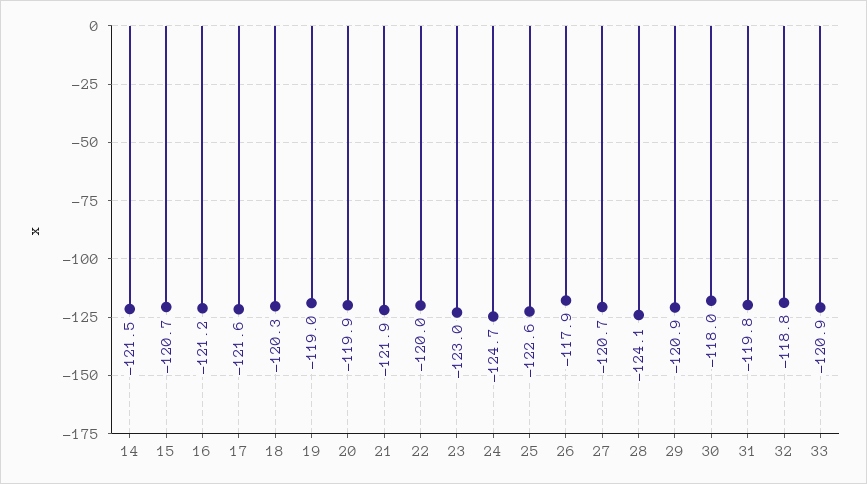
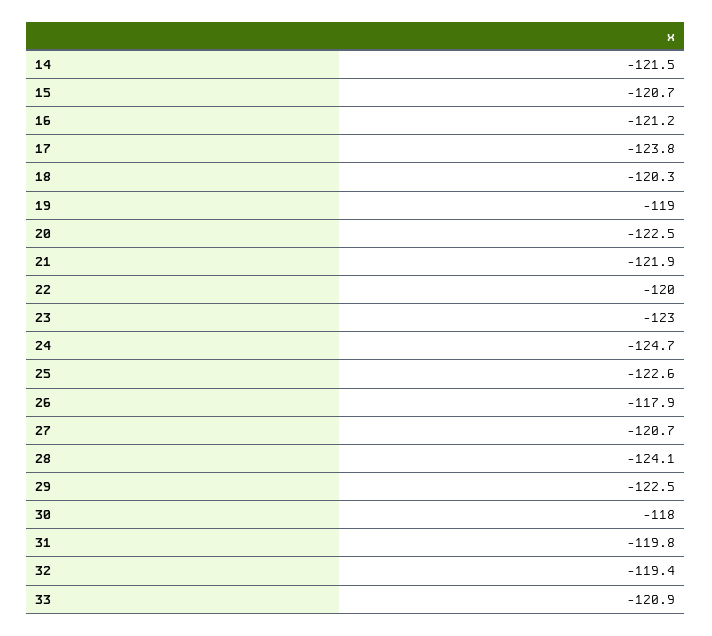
  {
    "14": -121.5,
    "15": -120.7,
    "16": -121.2,
-   "17": -121.6,
+   "17": -123.8,
    "18": -120.3,
    "19": -119,
-   "20": -119.9,
+   "20": -122.5,
    "21": -121.9,
    "22": -120,
    "23": -123,
    "24": -124.7,
    "25": -122.6,
    "26": -117.9,
    "27": -120.7,
    "28": -124.1,
-   "29": -120.9,
+   "29": -122.5,
    "30": -118,
    "31": -119.8,
-   "32": -118.8,
+   "32": -119.4,
    "33": -120.9
  }

